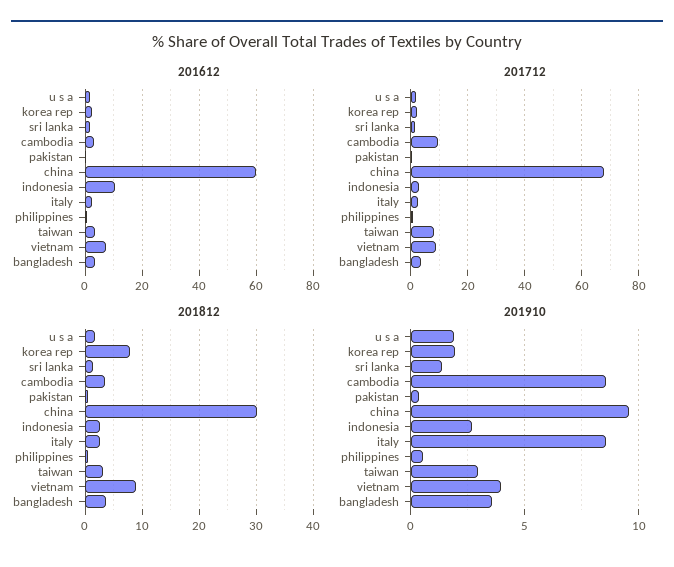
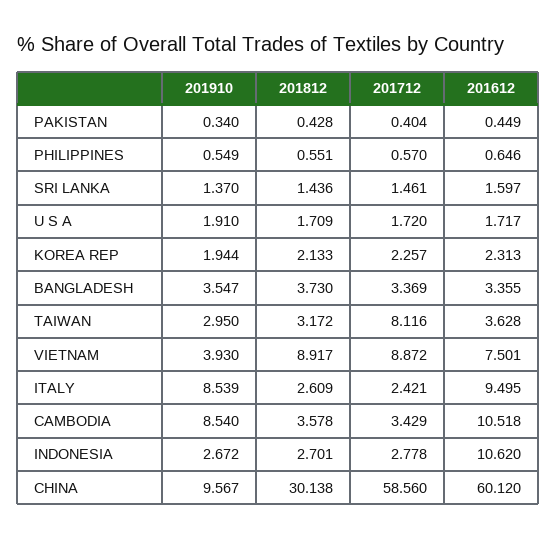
  {
    "201612": {
      "u s a": 1.717,
      "korea rep": 2.313,
      "sri lanka": 1.597,
-     "cambodia": 2.5,
+     "cambodia": 10.518,
      "pakistan": 0.449,
      "china": 60.12,
      "indonesia": 10.62,
-     "italy": 2.5,
+     "italy": 9.495,
      "philippines": 0.646,
      "taiwan": 3.628,
      "vietnam": 7.501,
      "bangladesh": 3.355
    },
    "201712": {
      "u s a": 1.72,
      "korea rep": 2.257,
      "sri lanka": 1.461,
-     "cambodia": 10,
+     "cambodia": 3.429,
      "pakistan": 0.404,
-     "china": 67.5,
+     "china": 58.56,
      "indonesia": 2.778,
      "italy": 2.421,
      "philippines": 0.57,
      "taiwan": 8.116,
      "vietnam": 8.872,
      "bangladesh": 3.369
    },
    "201812": {
      "u s a": 1.709,
-     "korea rep": 8,
+     "korea rep": 2.133,
      "sri lanka": 1.436,
      "cambodia": 3.578,
      "pakistan": 0.428,
      "china": 30.138,
      "indonesia": 2.701,
      "italy": 2.609,
      "philippines": 0.551,
      "taiwan": 3.172,
      "vietnam": 8.917,
      "bangladesh": 3.73
    },
    "201910": {
      "u s a": 1.91,
      "korea rep": 1.944,
      "sri lanka": 1.37,
      "cambodia": 8.54,
      "pakistan": 0.34,
      "china": 9.567,
      "indonesia": 2.672,
      "italy": 8.539,
      "philippines": 0.549,
      "taiwan": 2.95,
      "vietnam": 3.93,
      "bangladesh": 3.547
    }
  }

